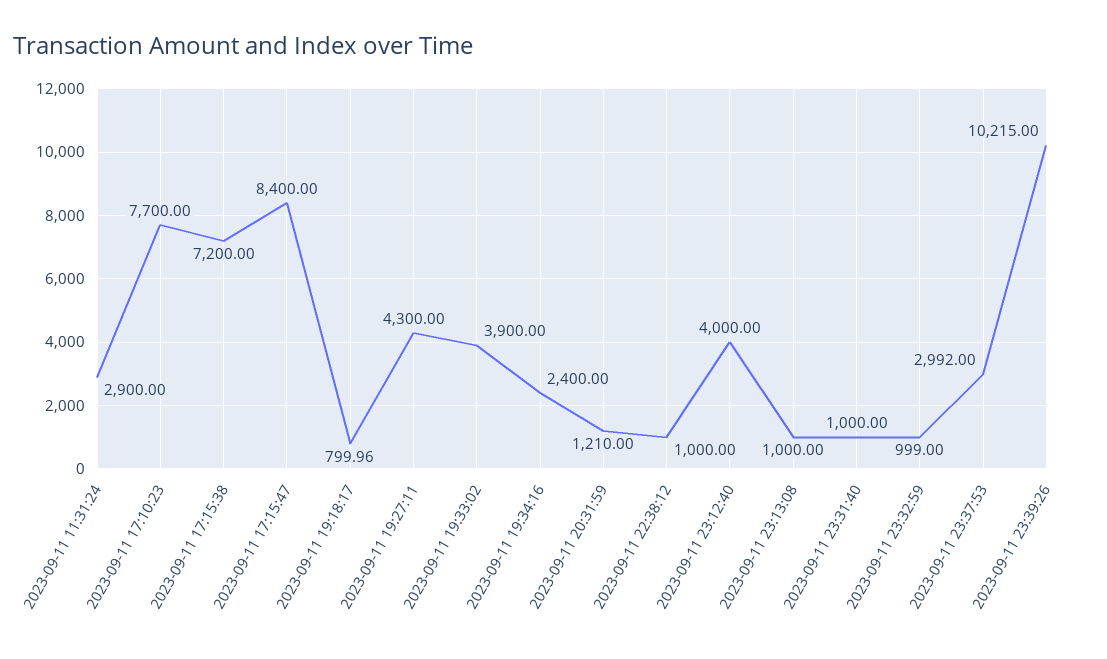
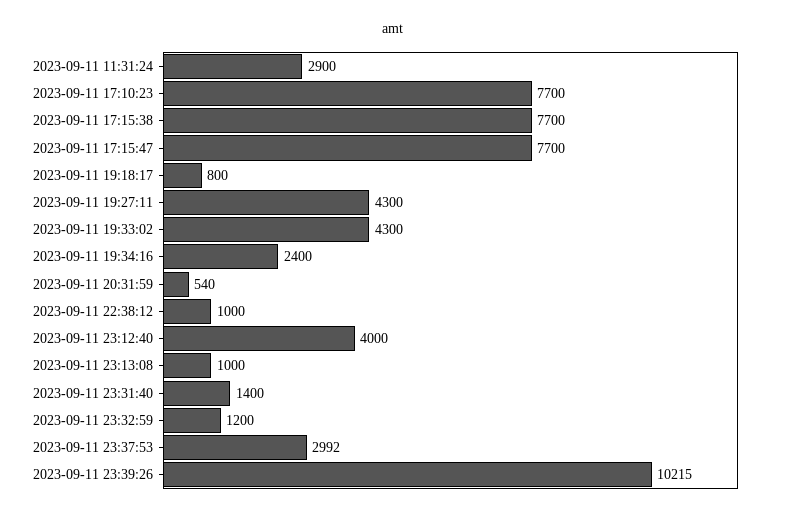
  {
    "2023-09-11 11:31:24": 2900,
    "2023-09-11 17:10:23": 7700,
-   "2023-09-11 17:15:38": 7200,
+   "2023-09-11 17:15:38": 7700,
-   "2023-09-11 17:15:47": 8400,
+   "2023-09-11 17:15:47": 7700,
    "2023-09-11 19:18:17": 799.96,
    "2023-09-11 19:27:11": 4300,
-   "2023-09-11 19:33:02": 3900,
+   "2023-09-11 19:33:02": 4300,
    "2023-09-11 19:34:16": 2400,
-   "2023-09-11 20:31:59": 1210,
+   "2023-09-11 20:31:59": 540,
    "2023-09-11 22:38:12": 1000,
    "2023-09-11 23:12:40": 4000,
    "2023-09-11 23:13:08": 1000,
-   "2023-09-11 23:31:40": 1000,
+   "2023-09-11 23:31:40": 1400,
-   "2023-09-11 23:32:59": 999,
+   "2023-09-11 23:32:59": 1200,
    "2023-09-11 23:37:53": 2992,
    "2023-09-11 23:39:26": 10215
  }

